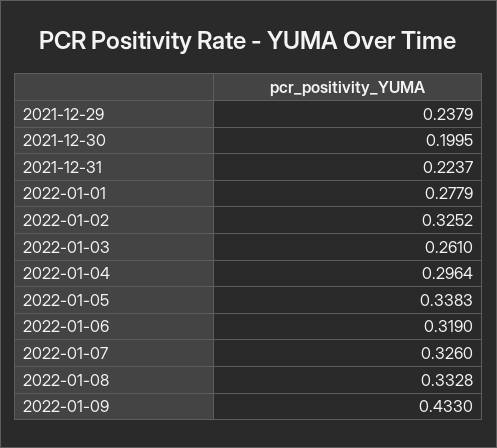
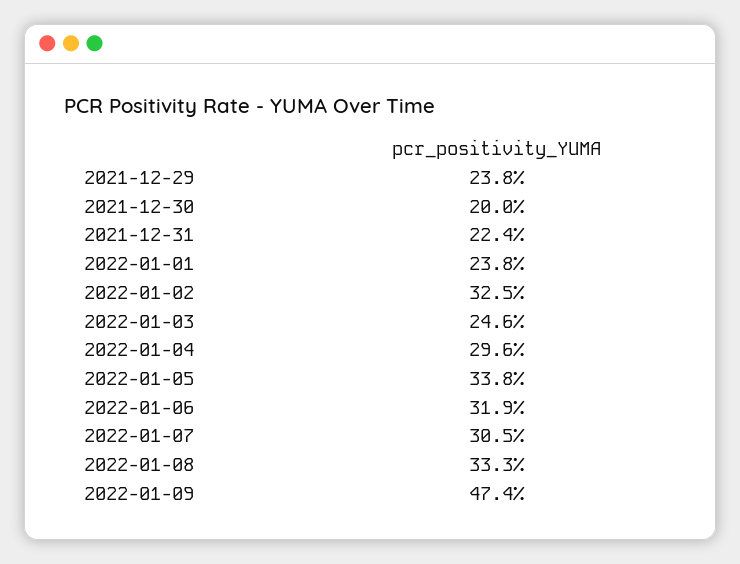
  {
    "2021-12-29": 0.2379,
    "2021-12-30": 0.1995,
    "2021-12-31": 0.2237,
-   "2022-01-01": 0.2779,
+   "2022-01-01": 0.238,
    "2022-01-02": 0.3252,
-   "2022-01-03": 0.261,
+   "2022-01-03": 0.246,
    "2022-01-04": 0.2964,
    "2022-01-05": 0.3383,
    "2022-01-06": 0.319,
-   "2022-01-07": 0.326,
+   "2022-01-07": 0.305,
    "2022-01-08": 0.3328,
-   "2022-01-09": 0.433
+   "2022-01-09": 0.474
  }

